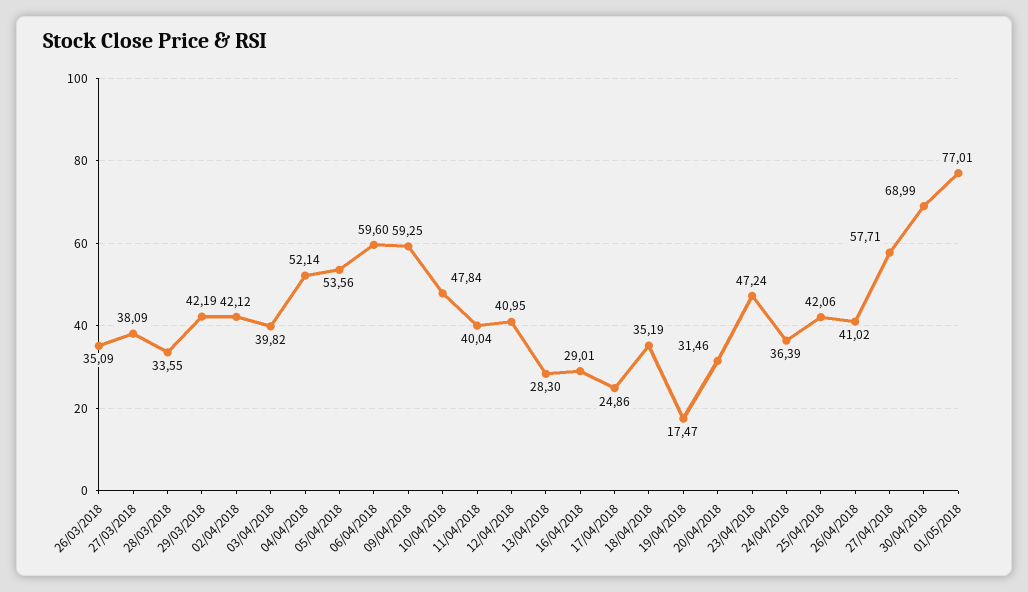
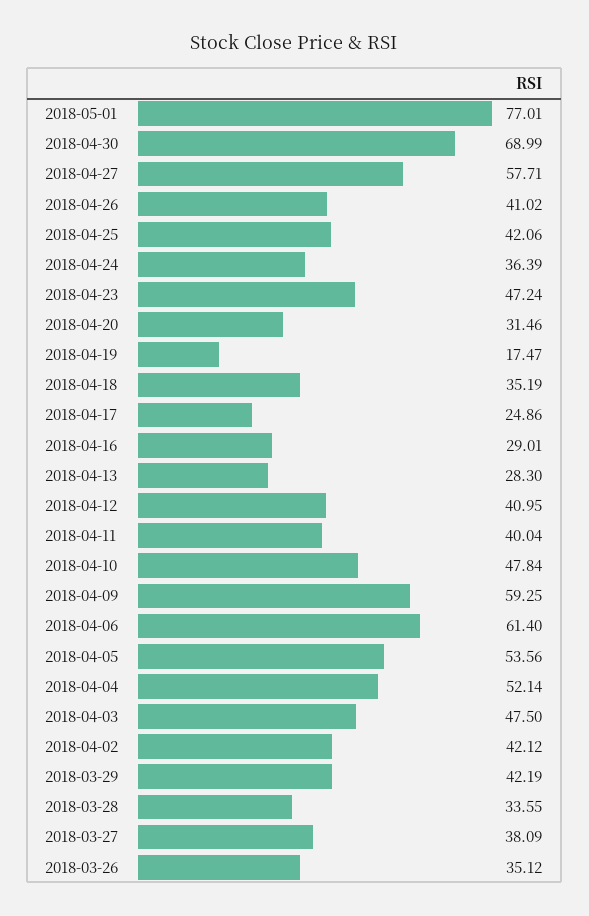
  {
-   "26/03/2018": 35.09,
+   "26/03/2018": 35.12,
    "27/03/2018": 38.09,
    "28/03/2018": 33.55,
    "29/03/2018": 42.19,
    "02/04/2018": 42.12,
-   "03/04/2018": 39.82,
+   "03/04/2018": 47.5,
    "04/04/2018": 52.14,
    "05/04/2018": 53.56,
-   "06/04/2018": 59.6,
+   "06/04/2018": 61.4,
    "09/04/2018": 59.25,
    "10/04/2018": 47.84,
    "11/04/2018": 40.04,
    "12/04/2018": 40.95,
    "13/04/2018": 28.3,
    "16/04/2018": 29.01,
    "17/04/2018": 24.86,
    "18/04/2018": 35.19,
    "19/04/2018": 17.47,
    "20/04/2018": 31.46,
    "23/04/2018": 47.24,
    "24/04/2018": 36.39,
    "25/04/2018": 42.06,
    "26/04/2018": 41.02,
    "27/04/2018": 57.71,
    "30/04/2018": 68.99,
    "01/05/2018": 77.01
  }

